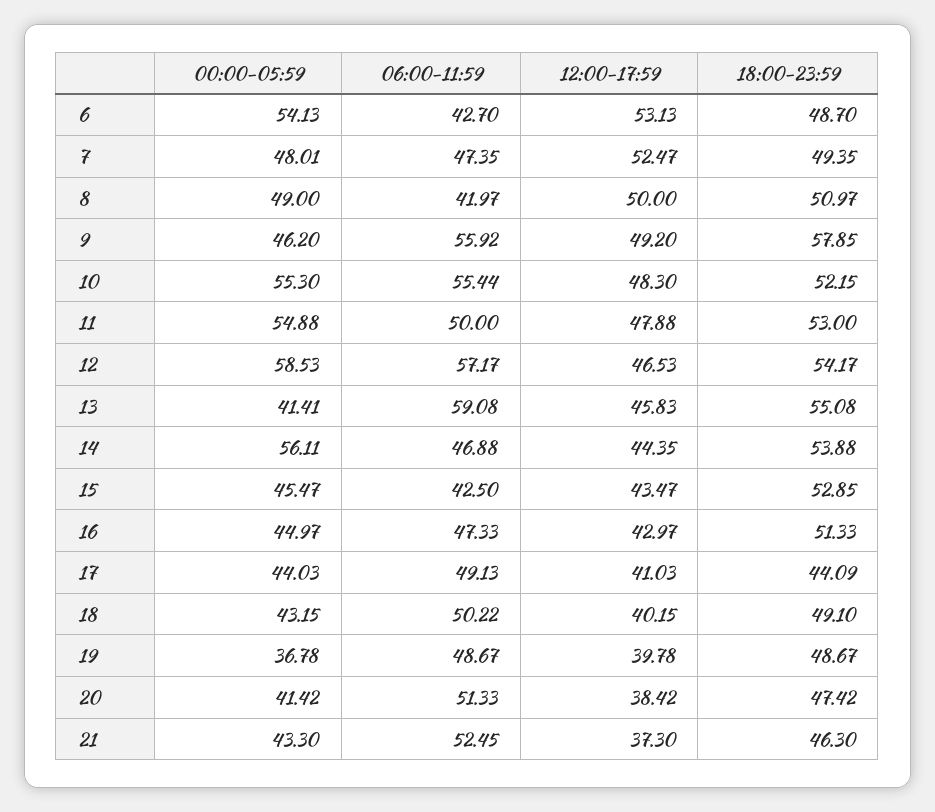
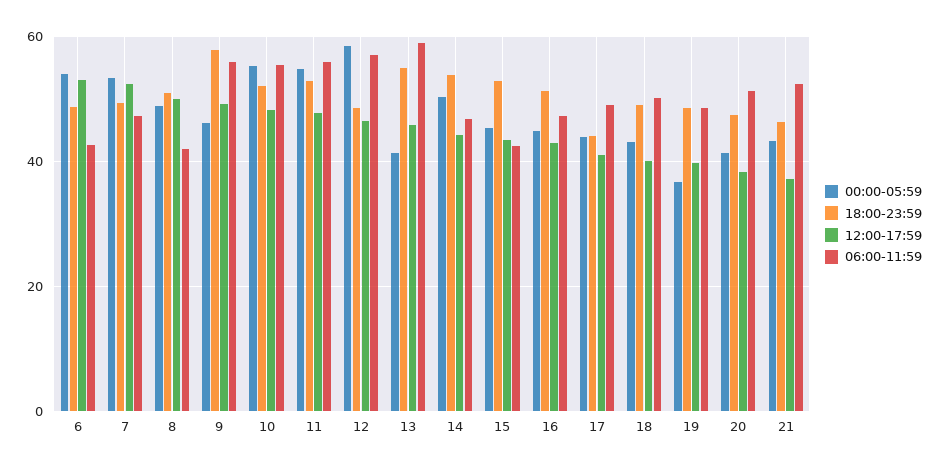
  {
    "00:00-05:59": {
      "6": 54.13,
-     "7": 48.01,
+     "7": 54,
      "8": 49,
      "9": 46.2,
      "10": 55.3,
      "11": 54.88,
      "12": 58.53,
      "13": 41.41,
-     "14": 56.11,
+     "14": 50,
      "15": 45.47,
      "16": 44.97,
      "17": 44.03,
      "18": 43.15,
      "19": 36.78,
      "20": 41.42,
      "21": 43.3
    },
    "06:00-11:59": {
      "6": 42.7,
      "7": 47.35,
      "8": 41.97,
      "9": 55.92,
      "10": 55.44,
-     "11": 50,
+     "11": 56,
      "12": 57.17,
      "13": 59.08,
      "14": 46.88,
      "15": 42.5,
      "16": 47.33,
      "17": 49.13,
      "18": 50.22,
      "19": 48.67,
      "20": 51.33,
      "21": 52.45
    },
    "12:00-17:59": {
      "6": 53.13,
      "7": 52.47,
      "8": 50,
      "9": 49.2,
      "10": 48.3,
      "11": 47.88,
      "12": 46.53,
      "13": 45.83,
      "14": 44.35,
      "15": 43.47,
      "16": 42.97,
      "17": 41.03,
      "18": 40.15,
      "19": 39.78,
      "20": 38.42,
      "21": 37.3
    },
    "18:00-23:59": {
      "6": 48.7,
      "7": 49.35,
      "8": 50.97,
      "9": 57.85,
      "10": 52.15,
      "11": 53,
-     "12": 54.17,
+     "12": 48,
      "13": 55.08,
      "14": 53.88,
      "15": 52.85,
      "16": 51.33,
      "17": 44.09,
      "18": 49.1,
      "19": 48.67,
      "20": 47.42,
      "21": 46.3
    }
  }

